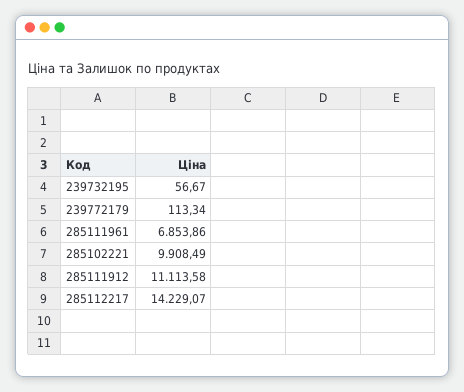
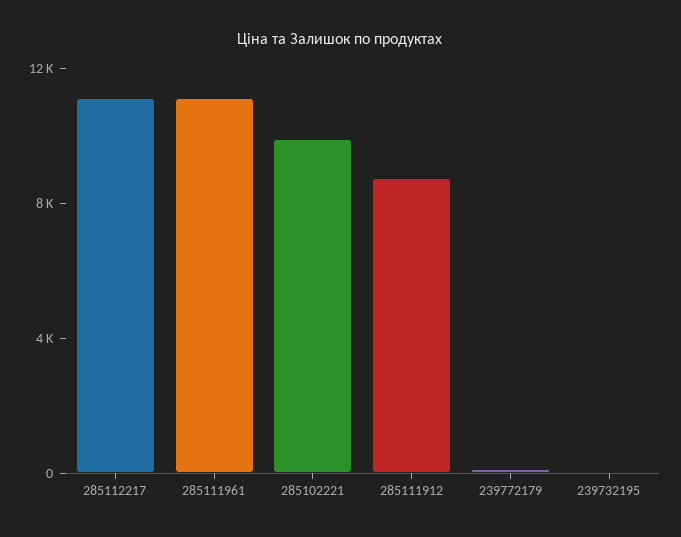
  {
    "239732195": 56.67,
    "239772179": 113.34,
-   "285111961": 6853.86,
+   "285111961": 11000,
    "285102221": 9908.49,
-   "285111912": 11113.58,
+   "285111912": 9000,
-   "285112217": 14229.07
+   "285112217": 11000
  }

